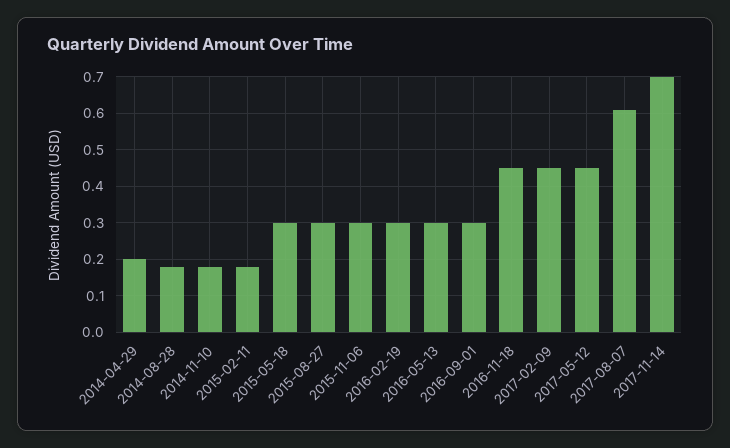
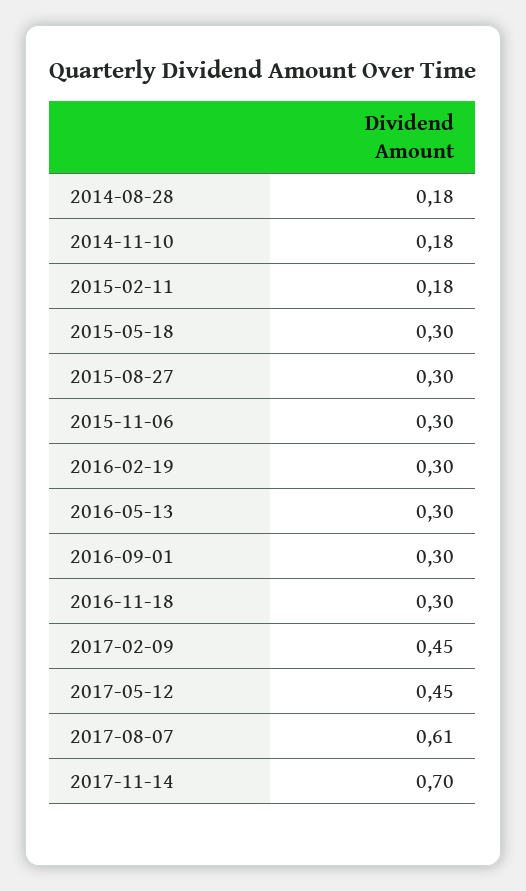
  {
-   "2014-04-29": 0.2,
    "2014-08-28": 0.18,
    "2014-11-10": 0.18,
    "2015-02-11": 0.18,
    "2015-05-18": 0.3,
    "2015-08-27": 0.3,
    "2015-11-06": 0.3,
    "2016-02-19": 0.3,
    "2016-05-13": 0.3,
    "2016-09-01": 0.3,
-   "2016-11-18": 0.45,
+   "2016-11-18": 0.3,
    "2017-02-09": 0.45,
    "2017-05-12": 0.45,
    "2017-08-07": 0.61,
    "2017-11-14": 0.7
  }

